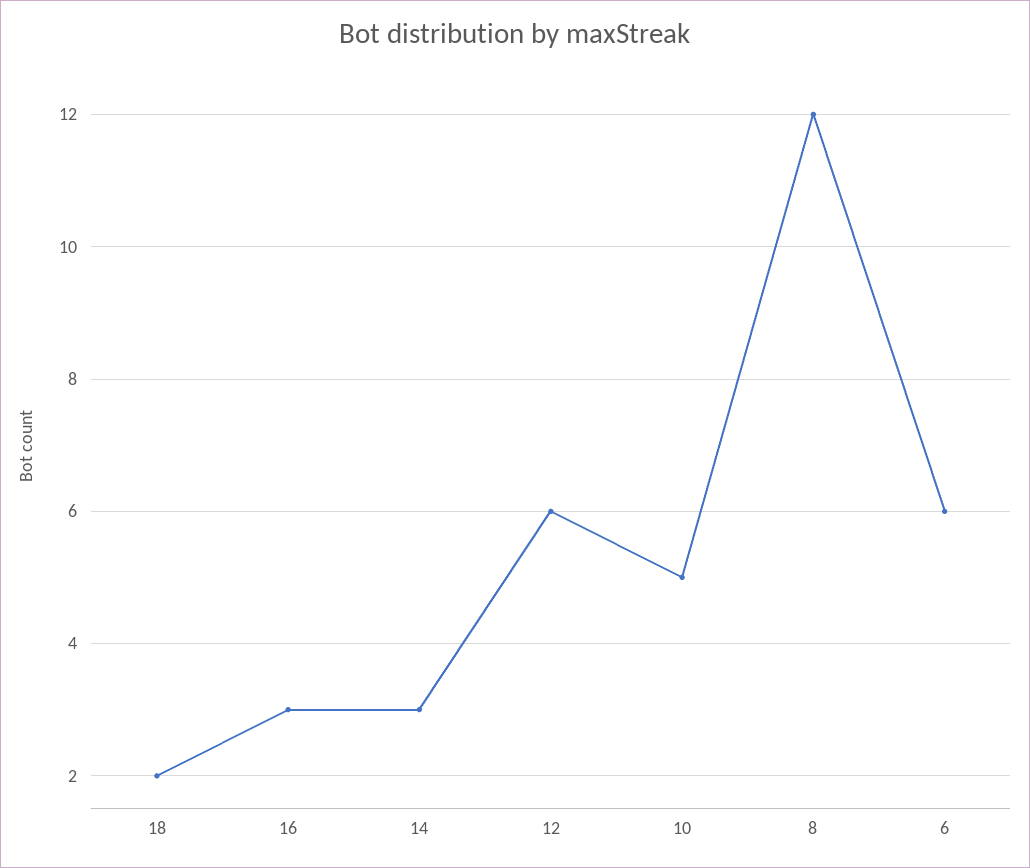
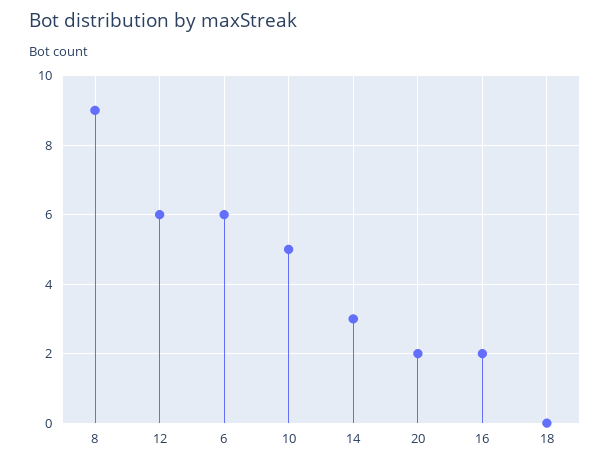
  {
-   "18": 2,
+   "18": 0,
-   "16": 3,
+   "16": 2,
    "14": 3,
    "12": 6,
    "10": 5,
-   "8": 12,
+   "8": 9,
-   "6": 6
+   "6": 6,
+   "20": 2
  }

